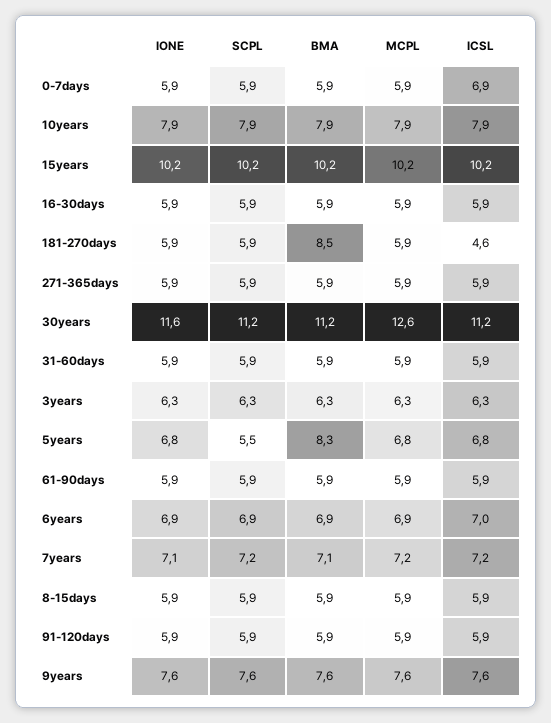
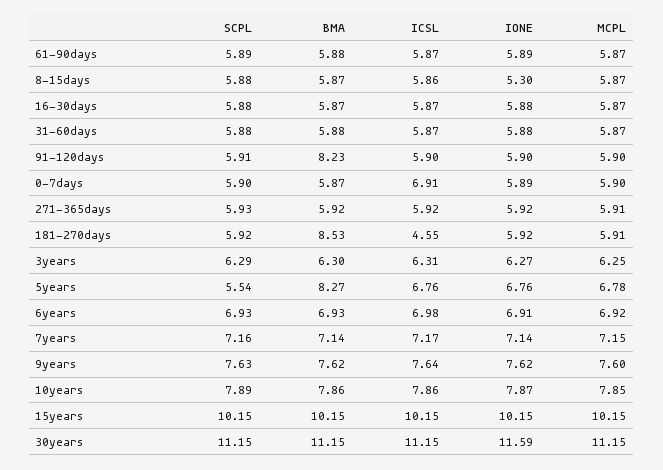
  {
    "IONE": {
      "0-7days": 5.89,
      "10years": 7.87,
      "15years": 10.15,
      "16-30days": 5.88,
      "181-270days": 5.92,
      "271-365days": 5.92,
      "30years": 11.59,
      "31-60days": 5.88,
      "3years": 6.27,
      "5years": 6.76,
      "61-90days": 5.89,
      "6years": 6.91,
      "7years": 7.14,
-     "8-15days": 5.9,
+     "8-15days": 5.3,
      "91-120days": 5.9,
      "9years": 7.62
    },
    "SCPL": {
      "0-7days": 5.9,
      "10years": 7.89,
      "15years": 10.15,
      "16-30days": 5.88,
      "181-270days": 5.92,
      "271-365days": 5.93,
      "30years": 11.15,
      "31-60days": 5.88,
      "3years": 6.29,
      "5years": 5.54,
      "61-90days": 5.89,
      "6years": 6.93,
      "7years": 7.16,
      "8-15days": 5.88,
      "91-120days": 5.91,
      "9years": 7.63
    },
    "BMA": {
      "0-7days": 5.87,
      "10years": 7.86,
      "15years": 10.15,
      "16-30days": 5.87,
      "181-270days": 8.53,
      "271-365days": 5.92,
      "30years": 11.15,
      "31-60days": 5.88,
      "3years": 6.3,
      "5years": 8.27,
      "61-90days": 5.88,
      "6years": 6.93,
      "7years": 7.14,
      "8-15days": 5.87,
-     "91-120days": 5.9,
+     "91-120days": 8.23,
      "9years": 7.62
    },
    "MCPL": {
      "0-7days": 5.9,
      "10years": 7.85,
      "15years": 10.15,
      "16-30days": 5.87,
      "181-270days": 5.91,
      "271-365days": 5.91,
-     "30years": 12.6,
+     "30years": 11.15,
      "31-60days": 5.87,
      "3years": 6.25,
      "5years": 6.78,
      "61-90days": 5.87,
      "6years": 6.92,
      "7years": 7.15,
      "8-15days": 5.87,
      "91-120days": 5.9,
      "9years": 7.6
    },
    "ICSL": {
      "0-7days": 6.91,
      "10years": 7.86,
      "15years": 10.15,
      "16-30days": 5.87,
      "181-270days": 4.55,
      "271-365days": 5.92,
      "30years": 11.15,
      "31-60days": 5.87,
      "3years": 6.31,
      "5years": 6.76,
      "61-90days": 5.87,
      "6years": 6.98,
      "7years": 7.17,
      "8-15days": 5.86,
      "91-120days": 5.9,
      "9years": 7.64
    }
  }

